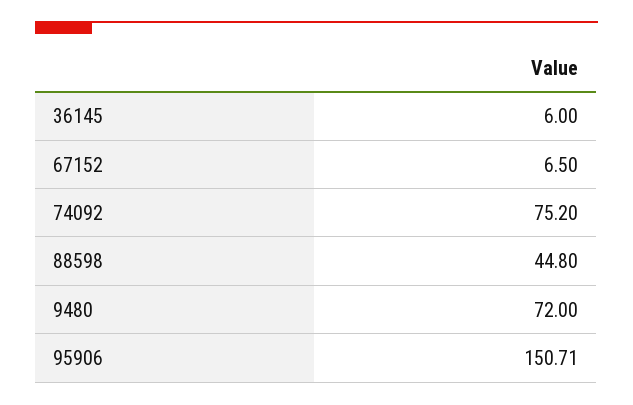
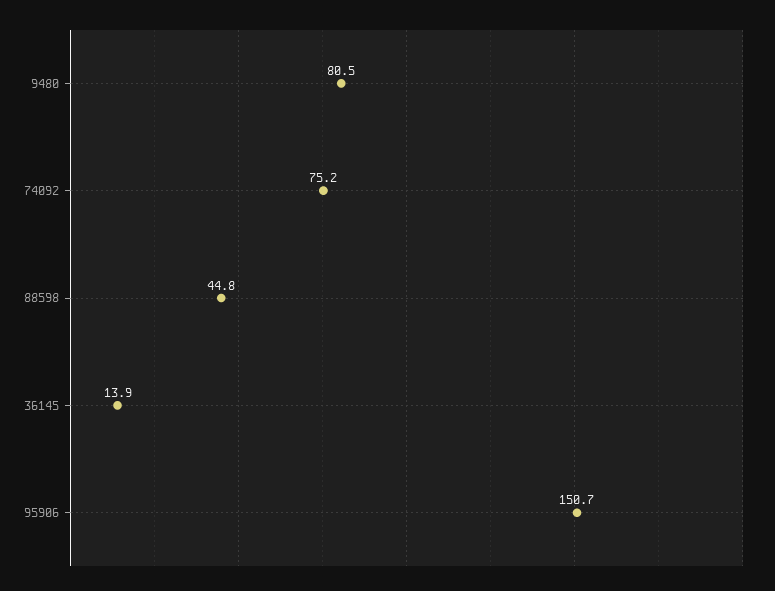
  {
-   "36145": 6,
+   "36145": 13.9,
-   "67152": 6.5,
    "74092": 75.2,
    "88598": 44.8,
-   "9480": 72,
+   "9480": 80.5,
    "95906": 150.71
  }

